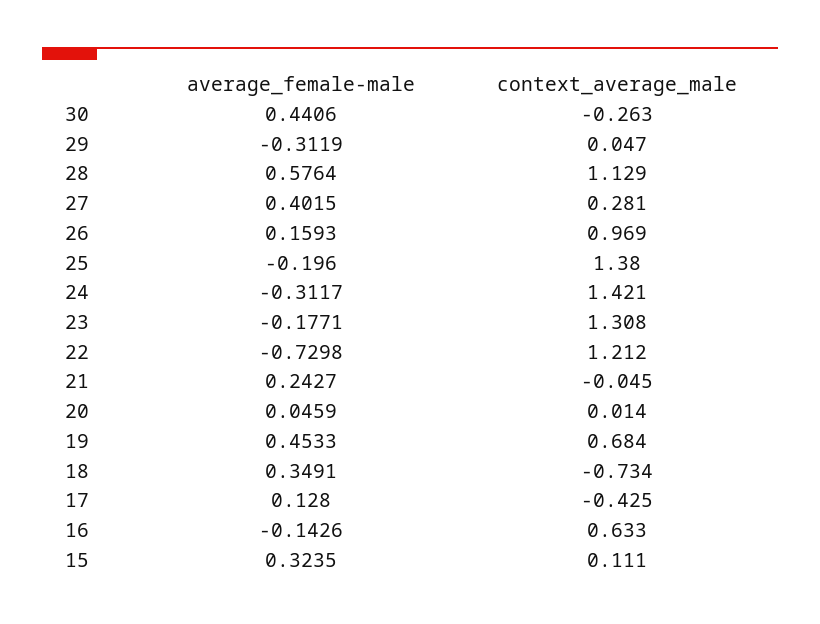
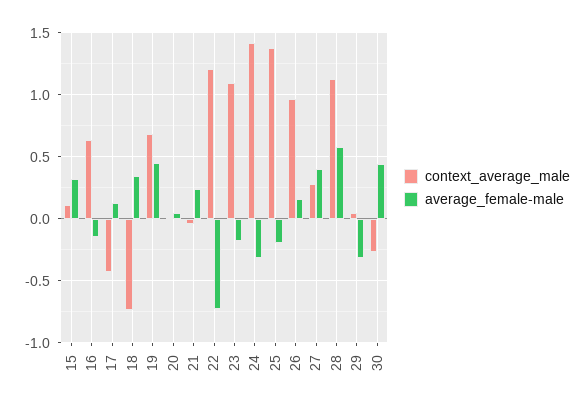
  {
    "average_female-male": {
      "30": 0.4406,
      "29": -0.3119,
      "28": 0.5764,
      "27": 0.4015,
      "26": 0.1593,
      "25": -0.196,
      "24": -0.3117,
      "23": -0.1771,
      "22": -0.7298,
      "21": 0.2427,
      "20": 0.0459,
      "19": 0.4533,
      "18": 0.3491,
      "17": 0.128,
      "16": -0.1426,
      "15": 0.3235
    },
    "context_average_male": {
      "30": -0.263,
      "29": 0.047,
      "28": 1.129,
      "27": 0.281,
      "26": 0.969,
      "25": 1.38,
      "24": 1.421,
-     "23": 1.308,
+     "23": 1.1,
      "22": 1.212,
      "21": -0.045,
      "20": 0.014,
      "19": 0.684,
      "18": -0.734,
      "17": -0.425,
      "16": 0.633,
      "15": 0.111
    }
  }

